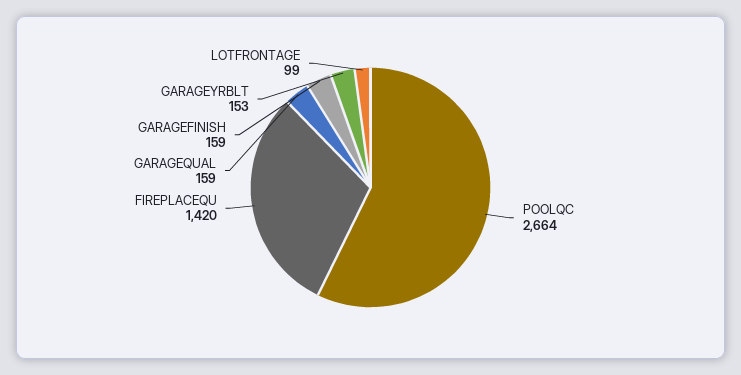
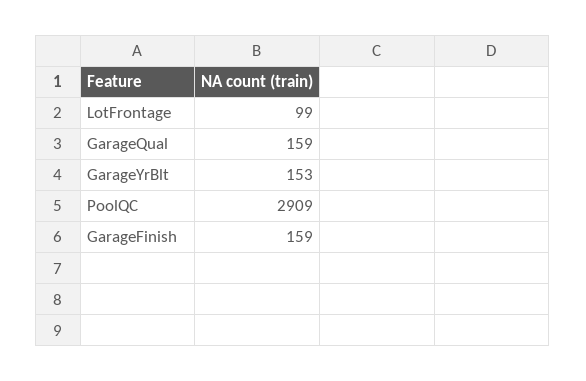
  {
-   "POOLQC": 2664,
+   "POOLQC": 2909,
-   "FIREPLACEQU": 1420,
    "GARAGEQUAL": 159,
    "GARAGEFINISH": 159,
    "GARAGEYRBLT": 153,
    "LOTFRONTAGE": 99
  }

